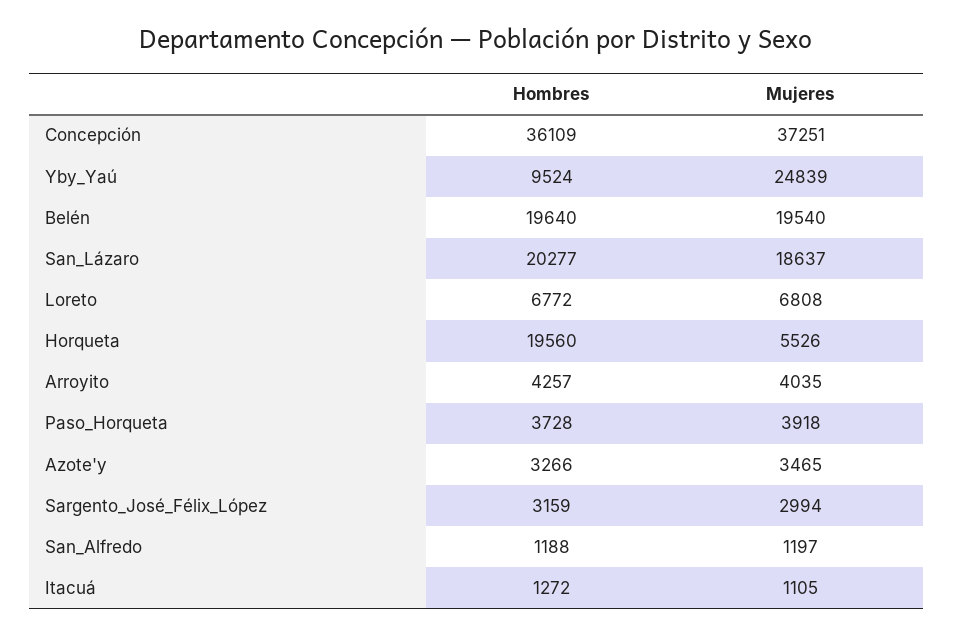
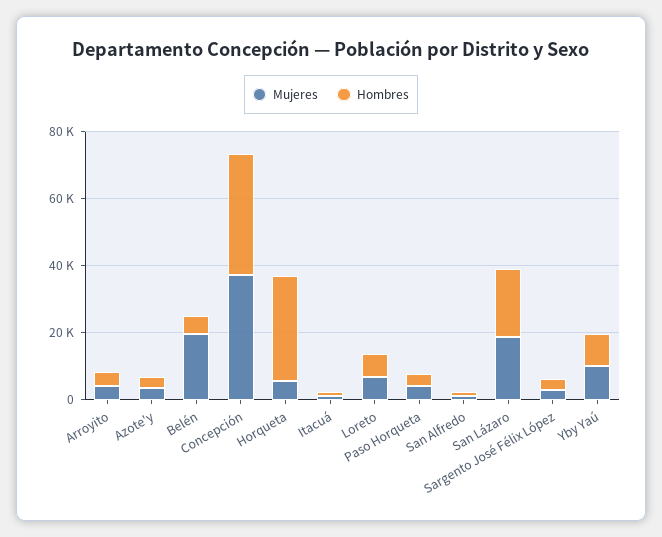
  {
    "Hombres": {
      "Concepción": 36109,
      "Yby_Yaú": 9524,
-     "Belén": 19640,
+     "Belén": 5000,
      "San_Lázaro": 20277,
      "Loreto": 6772,
-     "Horqueta": 19560,
+     "Horqueta": 30000,
      "Arroyito": 4257,
      "Paso_Horqueta": 3728,
      "Azote'y": 3266,
      "Sargento_José_Félix_López": 3159,
      "San_Alfredo": 1188,
      "Itacuá": 1272
    },
    "Mujeres": {
      "Concepción": 37251,
-     "Yby_Yaú": 24839,
+     "Yby_Yaú": 10000,
      "Belén": 19540,
      "San_Lázaro": 18637,
      "Loreto": 6808,
      "Horqueta": 5526,
      "Arroyito": 4035,
      "Paso_Horqueta": 3918,
      "Azote'y": 3465,
      "Sargento_José_Félix_López": 2994,
      "San_Alfredo": 1197,
      "Itacuá": 1105
    }
  }

